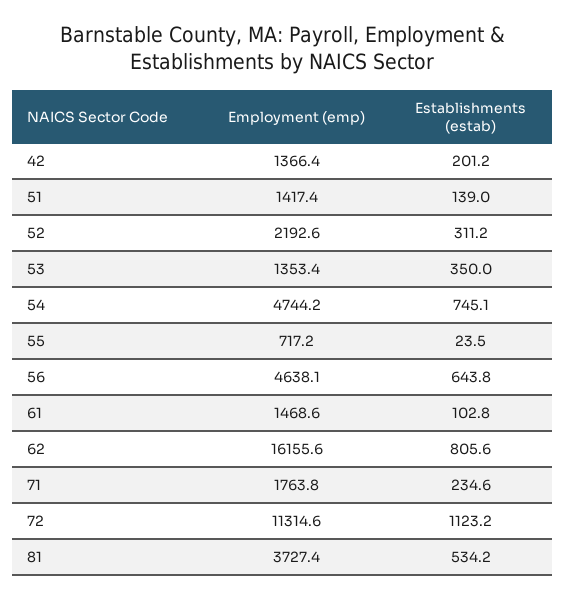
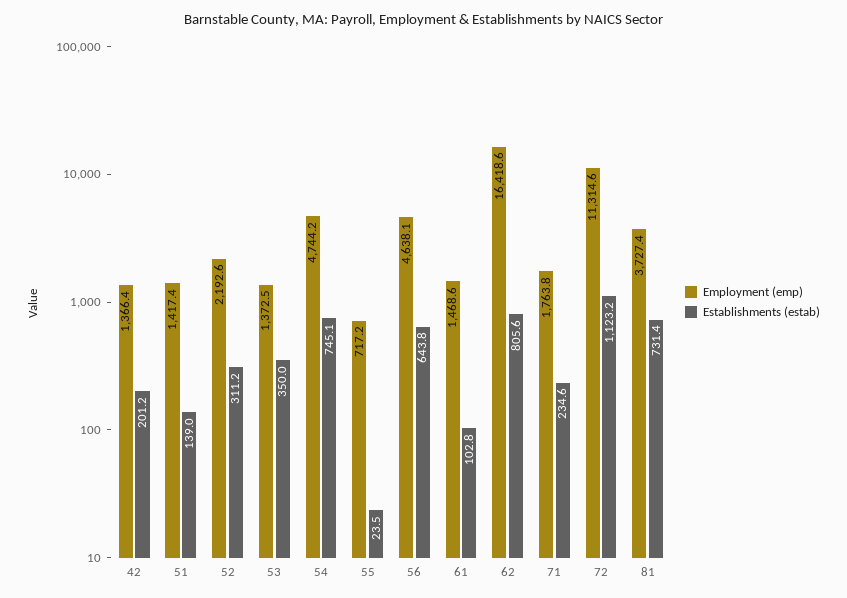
  {
    "Employment (emp)": {
      "42": 1366.4,
      "51": 1417.4,
      "52": 2192.6,
-     "53": 1353.4,
+     "53": 1372.5,
      "54": 4744.2,
      "55": 717.2,
      "56": 4638.1,
      "61": 1468.6,
-     "62": 16155.6,
+     "62": 16418.6,
      "71": 1763.8,
      "72": 11314.6,
      "81": 3727.4
    },
    "Establishments (estab)": {
      "42": 201.2,
      "51": 139,
      "52": 311.2,
      "53": 350,
      "54": 745.1,
      "55": 23.5,
      "56": 643.8,
      "61": 102.8,
      "62": 805.6,
      "71": 234.6,
      "72": 1123.2,
-     "81": 534.2
+     "81": 731.4
    }
  }

